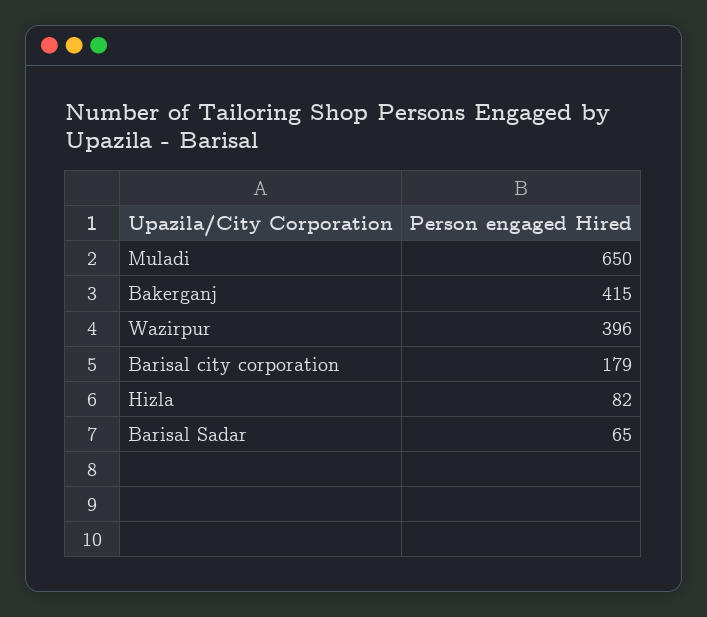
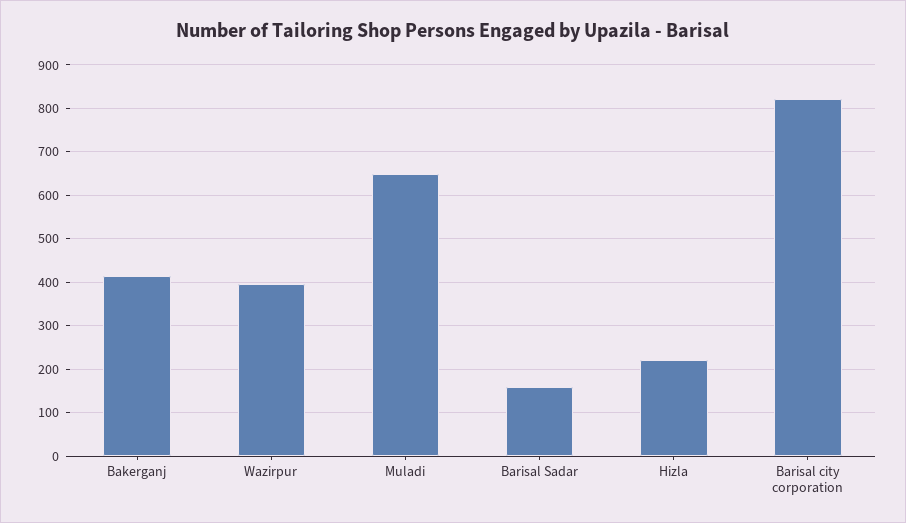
  {
    "Muladi": 650,
    "Bakerganj": 415,
    "Wazirpur": 396,
-   "Barisal city corporation": 179,
+   "Barisal city corporation": 820,
-   "Hizla": 82,
+   "Hizla": 220,
-   "Barisal Sadar": 65
+   "Barisal Sadar": 160
  }

